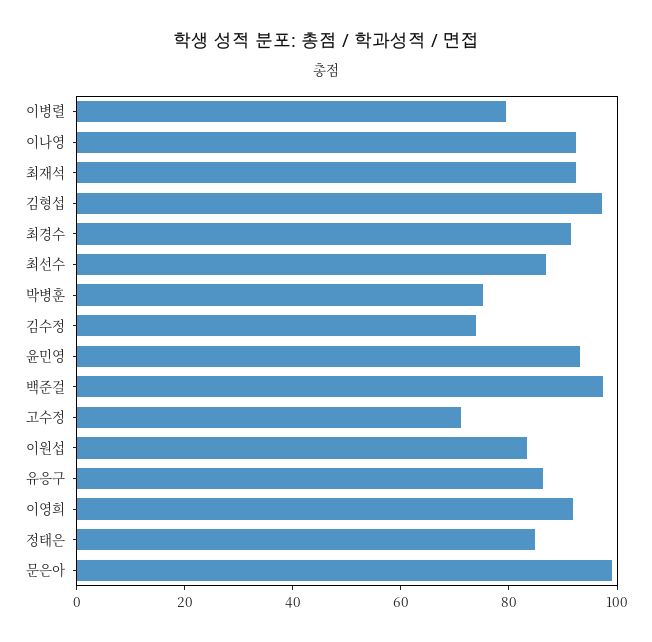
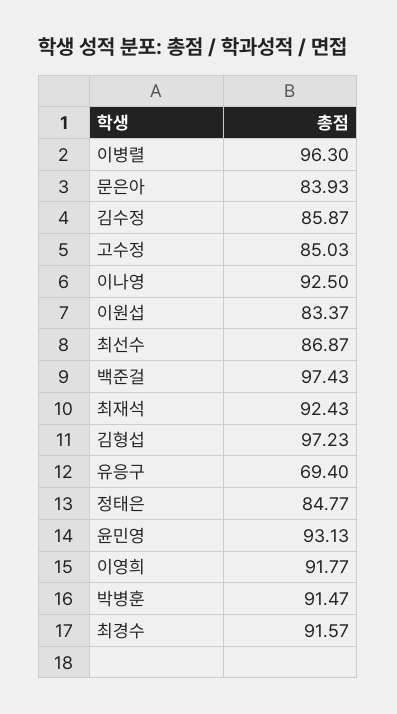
  {
-   "이병렬": 80,
+   "이병렬": 96.3,
    "이나영": 92.5,
    "최재석": 92.43,
    "김형섭": 97.23,
    "최경수": 91.57,
    "최선수": 86.87,
-   "박병훈": 75,
+   "박병훈": 91.47,
-   "김수정": 75,
+   "김수정": 85.87,
    "윤민영": 93.13,
    "백준걸": 97.43,
-   "고수정": 70,
+   "고수정": 85.03,
    "이원섭": 83.37,
-   "유응구": 85,
+   "유응구": 69.4,
    "이영희": 91.77,
    "정태은": 84.77,
-   "문은아": 100
+   "문은아": 83.93
  }

